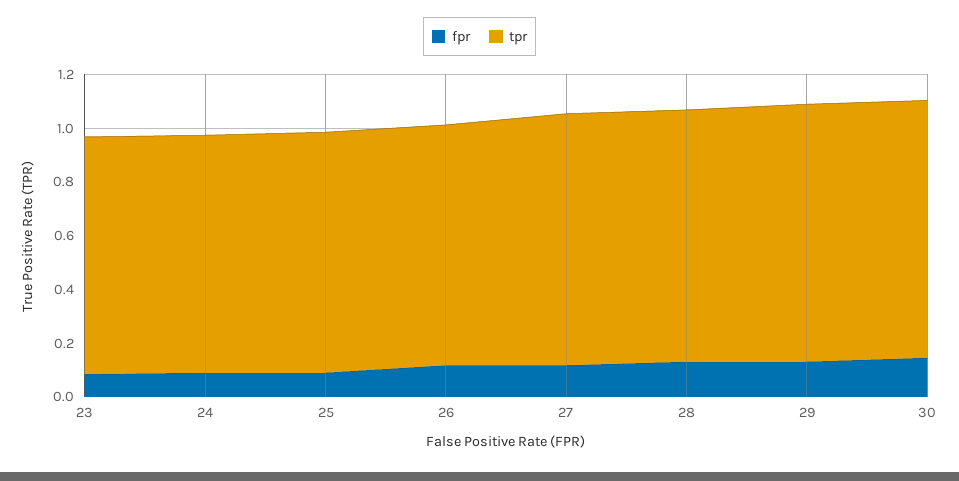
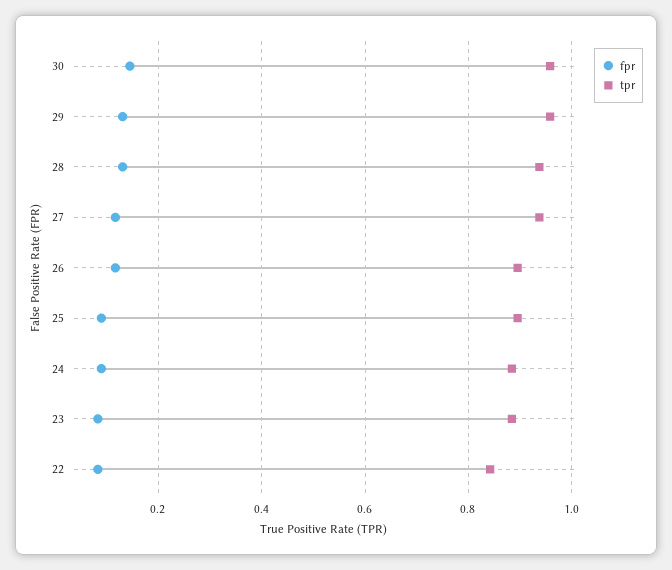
  {
    "fpr": {
      "23": 0.08,
      "24": 0.1,
      "25": 0.1,
      "26": 0.12,
      "27": 0.12,
      "28": 0.14,
      "29": 0.14,
-     "30": 0.14
+     "30": 0.14,
+     "22": 0.08
    },
    "tpr": {
      "23": 0.88,
      "24": 0.88,
      "25": 0.9,
      "26": 0.9,
      "27": 0.94,
      "28": 0.94,
      "29": 0.96,
-     "30": 0.96
+     "30": 0.96,
+     "22": 0.84
    }
  }

